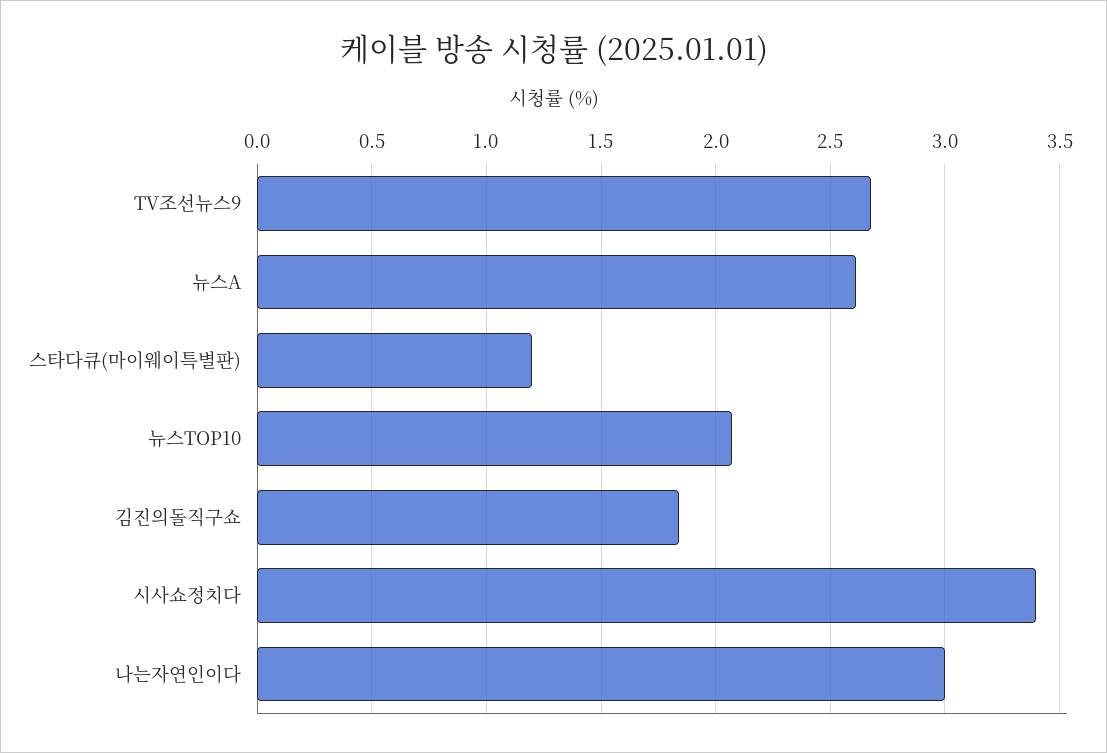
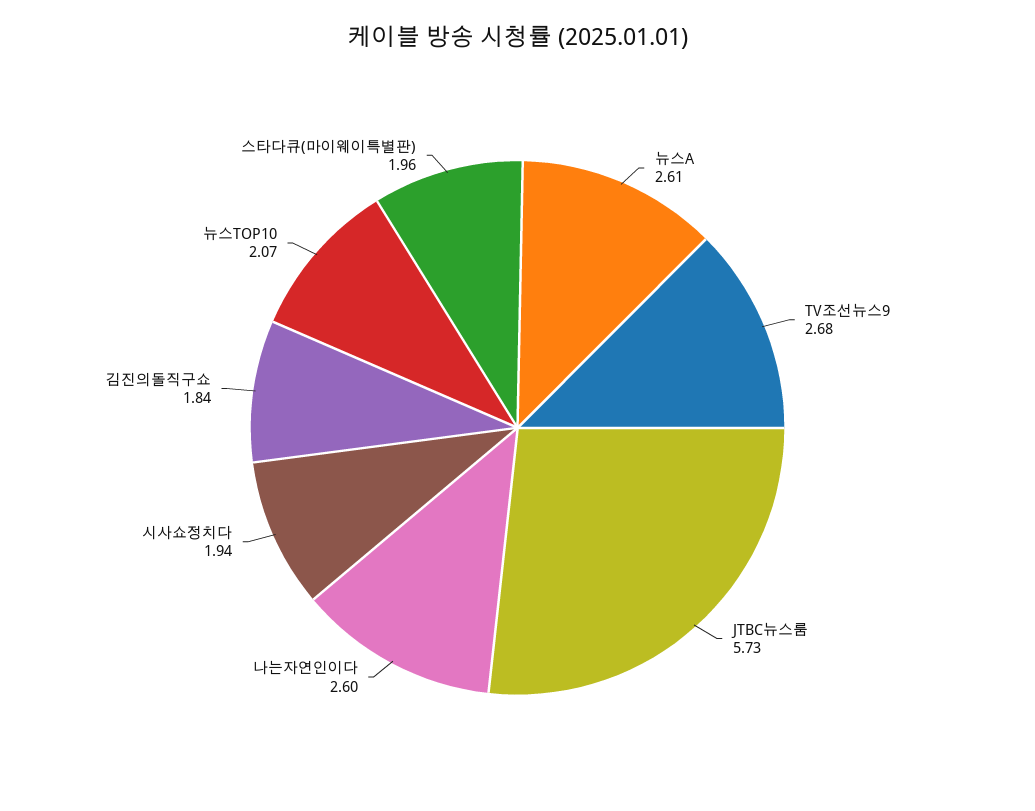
  {
    "TV조선뉴스9": 2.68,
    "뉴스A": 2.61,
-   "스타다큐(마이웨이특별판)": 1.2,
+   "스타다큐(마이웨이특별판)": 1.96,
    "뉴스TOP10": 2.07,
    "김진의돌직구쇼": 1.84,
-   "시사쇼정치다": 3.4,
+   "시사쇼정치다": 1.94,
-   "나는자연인이다": 3
+   "나는자연인이다": 2.6,
+   "JTBC뉴스룸": 5.73
  }

